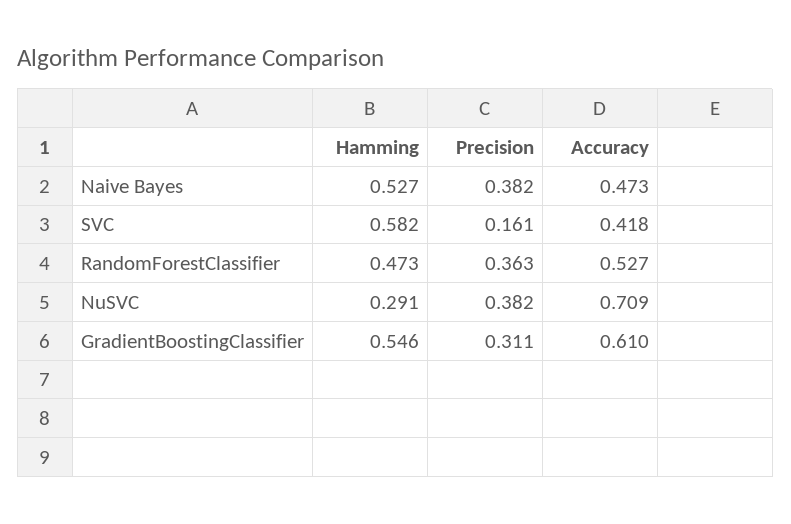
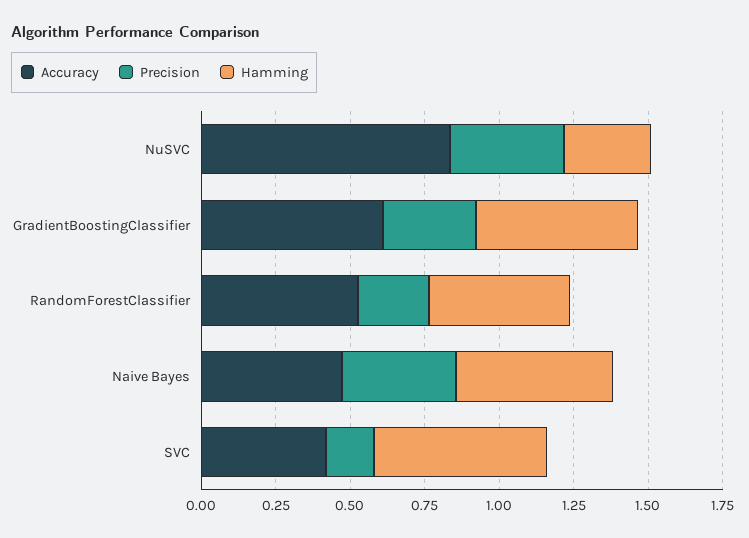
  {
    "Hamming": {
      "Naive Bayes": 0.527,
      "SVC": 0.582,
      "RandomForestClassifier": 0.473,
      "NuSVC": 0.291,
      "GradientBoostingClassifier": 0.546
    },
    "Precision": {
      "Naive Bayes": 0.382,
      "SVC": 0.161,
-     "RandomForestClassifier": 0.363,
+     "RandomForestClassifier": 0.25,
      "NuSVC": 0.382,
      "GradientBoostingClassifier": 0.311
    },
    "Accuracy": {
      "Naive Bayes": 0.473,
      "SVC": 0.418,
      "RandomForestClassifier": 0.527,
-     "NuSVC": 0.709,
+     "NuSVC": 0.85,
      "GradientBoostingClassifier": 0.61
    }
  }

